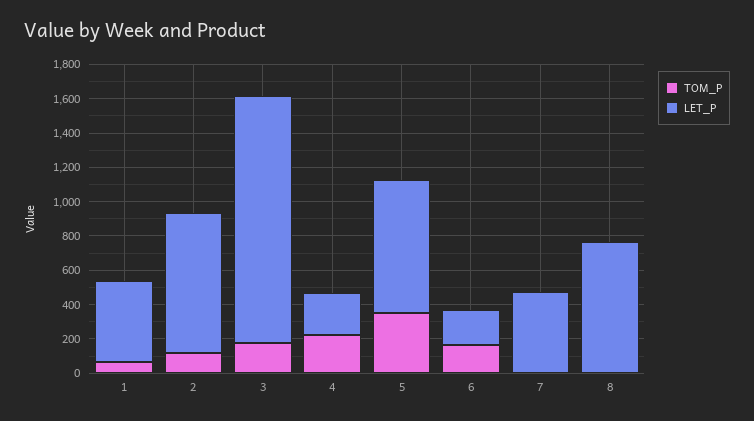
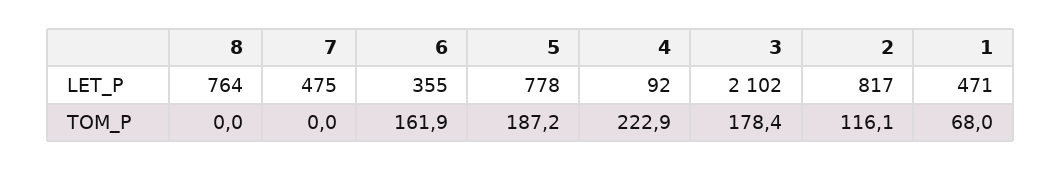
  {
    "TOM_P": {
      "1": 68,
      "2": 116.1,
      "3": 178.4,
      "4": 222.9,
-     "5": 350,
+     "5": 187.2,
      "6": 161.9,
      "7": 0,
      "8": 0
    },
    "LET_P": {
      "1": 471,
      "2": 817,
-     "3": 1450,
+     "3": 2102,
-     "4": 250,
+     "4": 92,
      "5": 778,
-     "6": 200,
+     "6": 355,
      "7": 475,
      "8": 764
    }
  }

